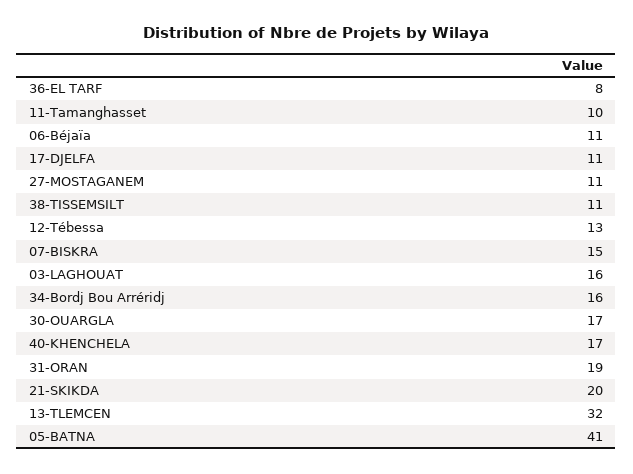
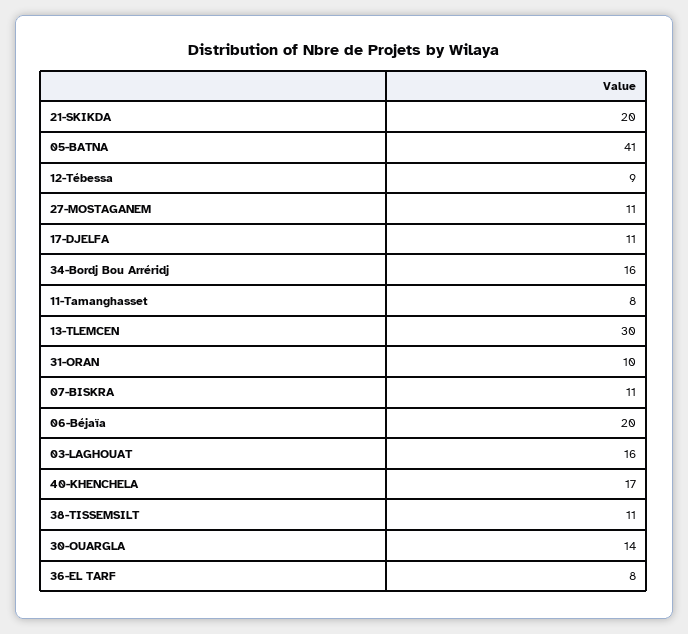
  {
    "36-EL TARF": 8,
-   "11-Tamanghasset": 10,
+   "11-Tamanghasset": 8,
-   "06-Béjaïa": 11,
+   "06-Béjaïa": 20,
    "17-DJELFA": 11,
    "27-MOSTAGANEM": 11,
    "38-TISSEMSILT": 11,
-   "12-Tébessa": 13,
+   "12-Tébessa": 9,
-   "07-BISKRA": 15,
+   "07-BISKRA": 11,
    "03-LAGHOUAT": 16,
    "34-Bordj Bou Arréridj": 16,
-   "30-OUARGLA": 17,
+   "30-OUARGLA": 14,
    "40-KHENCHELA": 17,
-   "31-ORAN": 19,
+   "31-ORAN": 10,
    "21-SKIKDA": 20,
-   "13-TLEMCEN": 32,
+   "13-TLEMCEN": 30,
    "05-BATNA": 41
  }

